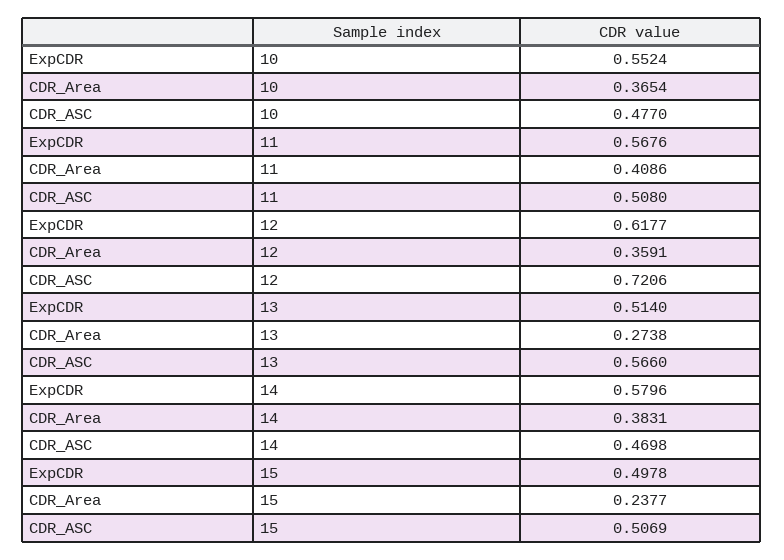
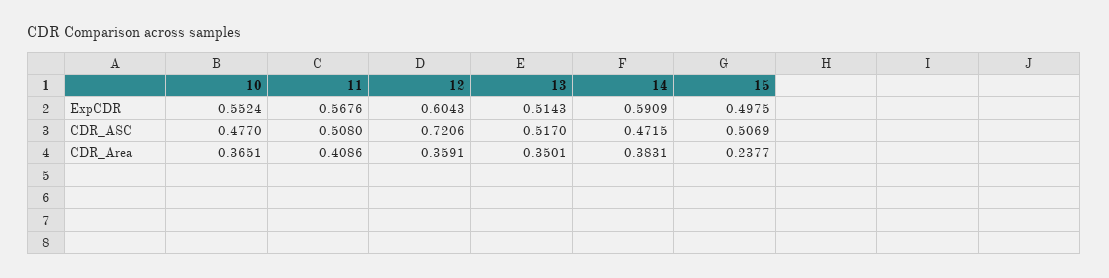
  {
    "ExpCDR": {
      "10": 0.5524,
      "11": 0.5676,
-     "12": 0.6177,
+     "12": 0.6043,
-     "13": 0.514,
+     "13": 0.5143,
-     "14": 0.5796,
+     "14": 0.5909,
-     "15": 0.4978
+     "15": 0.4975
    },
    "CDR_Area": {
-     "10": 0.3654,
+     "10": 0.3651,
      "11": 0.4086,
      "12": 0.3591,
-     "13": 0.2738,
+     "13": 0.3501,
      "14": 0.3831,
      "15": 0.2377
    },
    "CDR_ASC": {
      "10": 0.477,
      "11": 0.508,
      "12": 0.7206,
-     "13": 0.566,
+     "13": 0.517,
-     "14": 0.4698,
+     "14": 0.4715,
      "15": 0.5069
    }
  }

